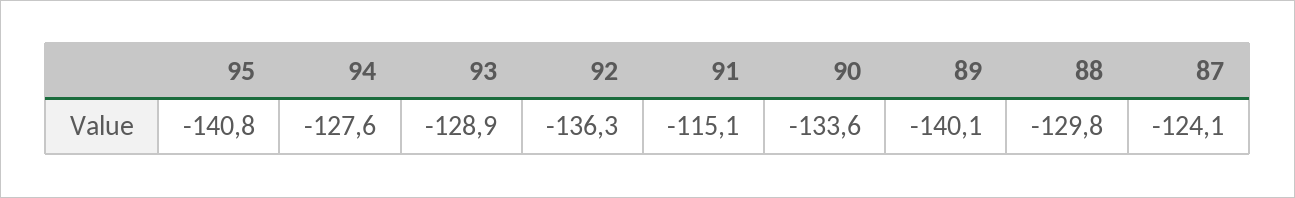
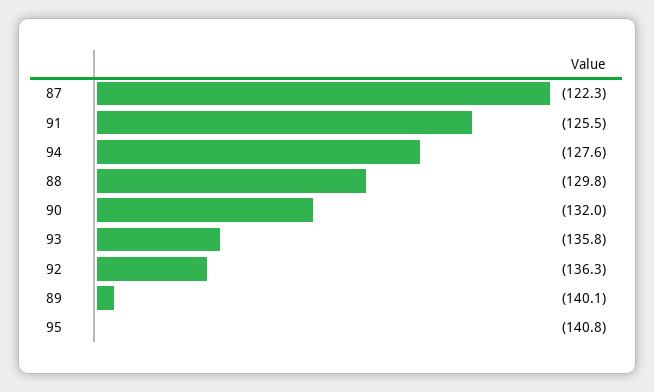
  {
    "95": -140.8,
    "94": -127.6,
-   "93": -128.9,
+   "93": -135.8,
    "92": -136.3,
-   "91": -115.1,
+   "91": -125.5,
-   "90": -133.6,
+   "90": -132,
    "89": -140.1,
    "88": -129.8,
-   "87": -124.1
+   "87": -122.3
  }

